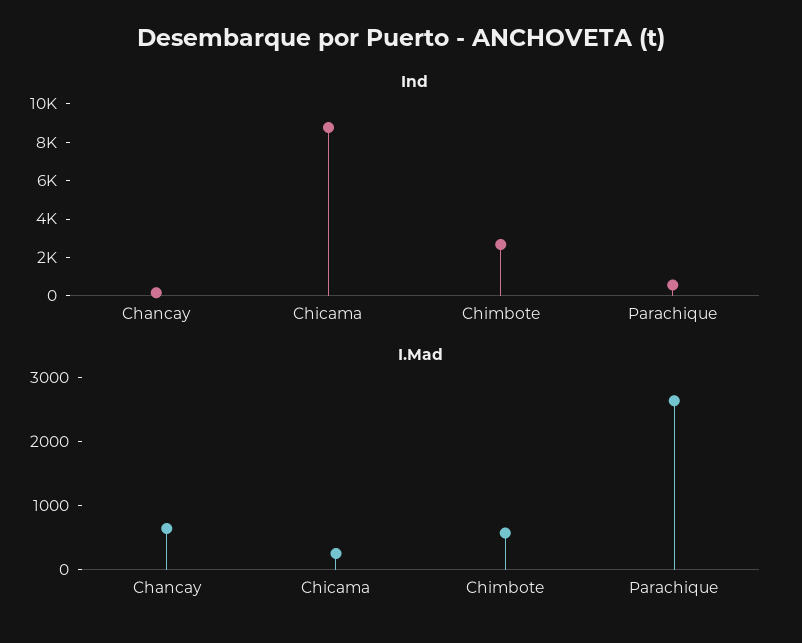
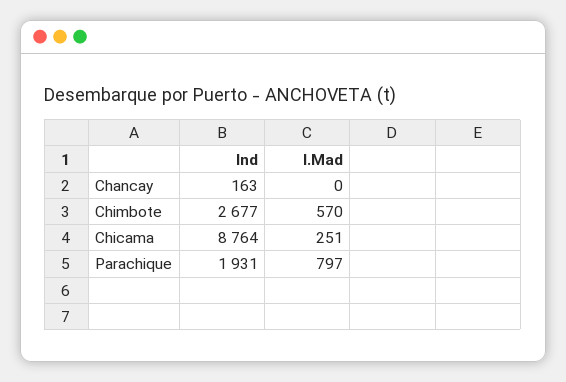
  {
    "Ind": {
      "Chancay": 163,
      "Chicama": 8764,
      "Chimbote": 2677,
-     "Parachique": 500
+     "Parachique": 1931
    },
    "I.Mad": {
-     "Chancay": 600,
+     "Chancay": 0,
      "Chicama": 251,
      "Chimbote": 570,
-     "Parachique": 2600
+     "Parachique": 797
    }
  }

